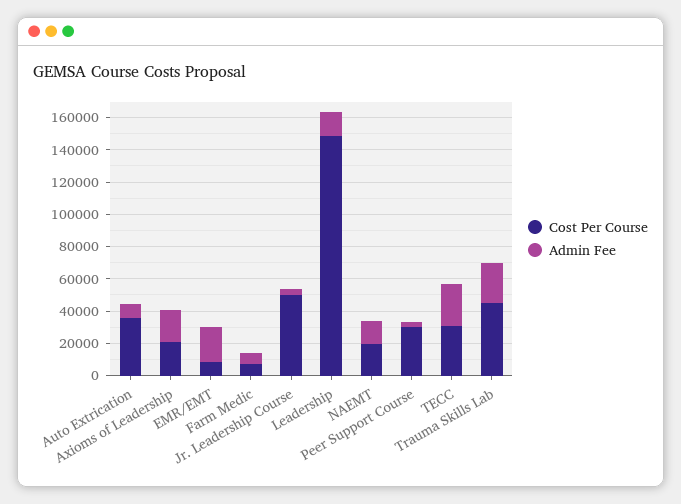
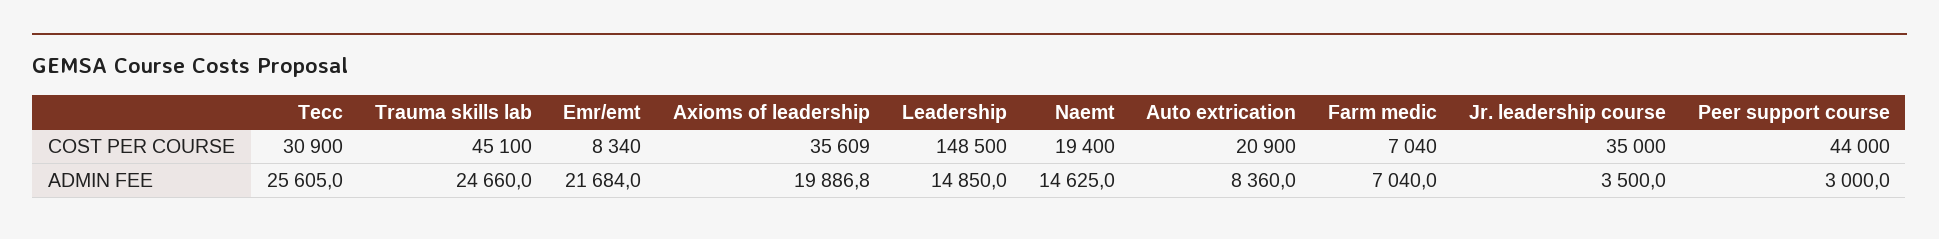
  {
    "Cost Per Course": {
-     "Auto Extrication": 35000,
+     "Auto Extrication": 20900,
-     "Axioms of Leadership": 20000,
+     "Axioms of Leadership": 35609,
      "EMR/EMT": 8340,
      "Farm Medic": 7040,
-     "Jr. Leadership Course": 50000,
+     "Jr. Leadership Course": 35000,
      "Leadership": 148500,
      "NAEMT": 19400,
-     "Peer Support Course": 30000,
+     "Peer Support Course": 44000,
      "TECC": 30900,
      "Trauma Skills Lab": 45100
    },
    "Admin Fee": {
      "Auto Extrication": 8360,
      "Axioms of Leadership": 19886.8,
      "EMR/EMT": 21684,
      "Farm Medic": 7040,
      "Jr. Leadership Course": 3500,
      "Leadership": 14850,
      "NAEMT": 14625,
      "Peer Support Course": 3000,
      "TECC": 25605,
      "Trauma Skills Lab": 24660
    }
  }

